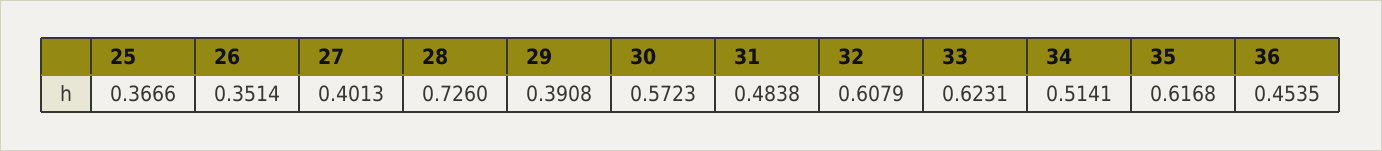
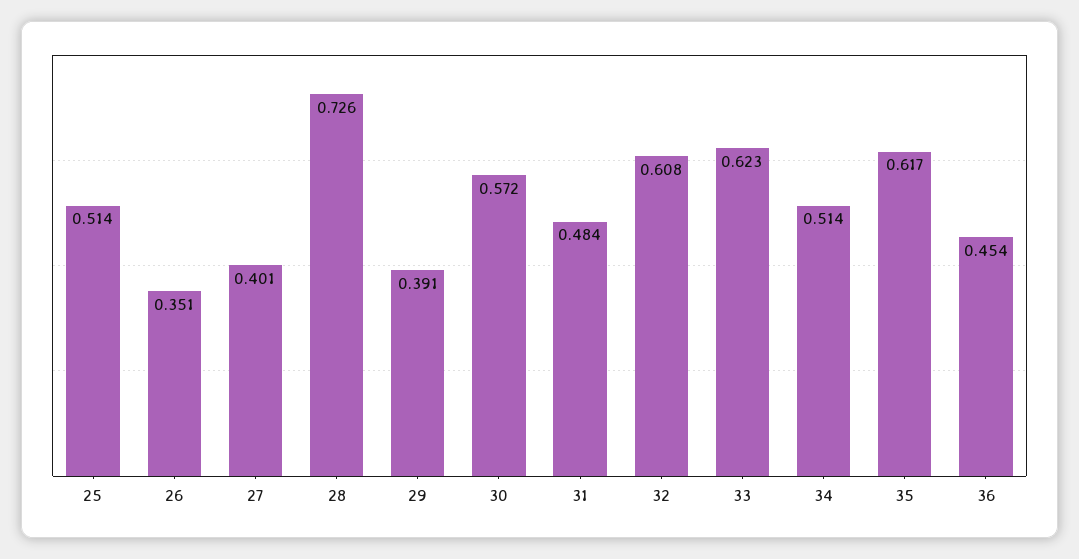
  {
-   "25": 0.3666,
+   "25": 0.514,
    "26": 0.3514,
    "27": 0.4013,
    "28": 0.726,
    "29": 0.3908,
    "30": 0.5723,
    "31": 0.4838,
    "32": 0.6079,
    "33": 0.6231,
    "34": 0.5141,
    "35": 0.6168,
    "36": 0.4535
  }

